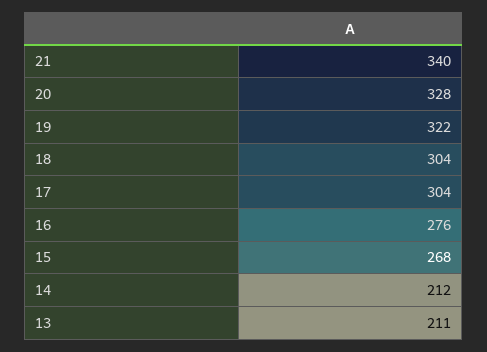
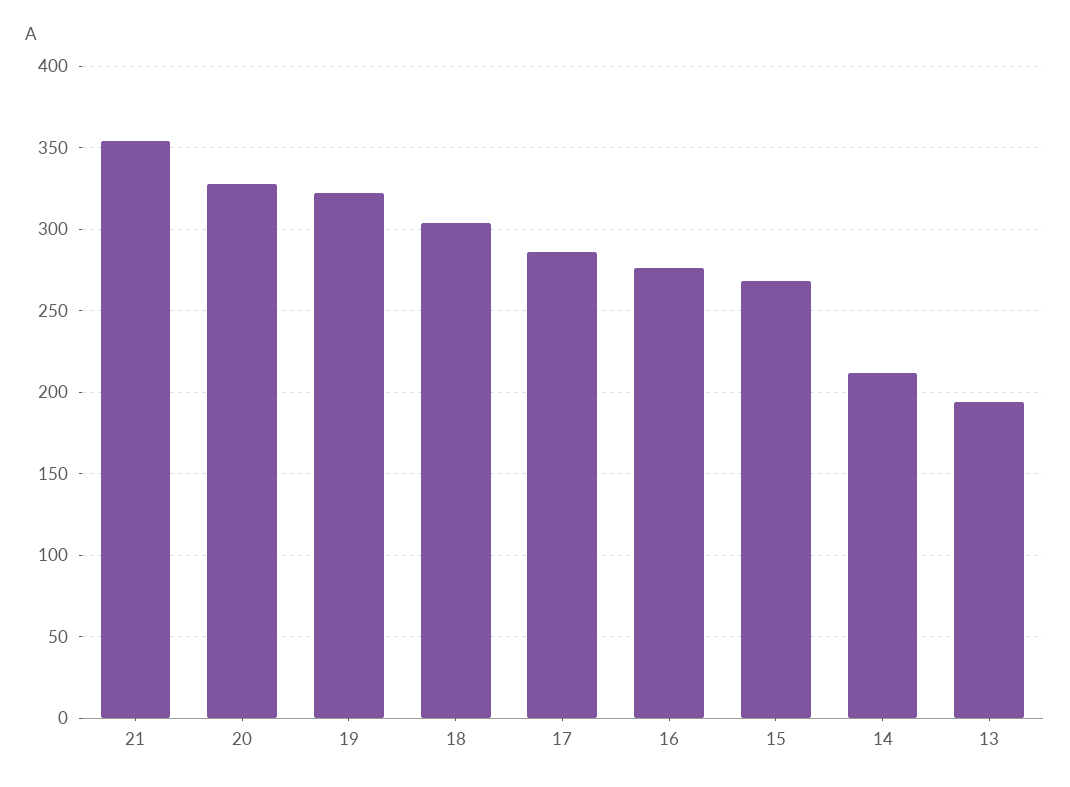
  {
-   "21": 340,
+   "21": 355,
    "20": 328,
    "19": 322,
    "18": 304,
-   "17": 304,
+   "17": 285,
    "16": 276,
    "15": 268,
    "14": 212,
-   "13": 211
+   "13": 195
  }

